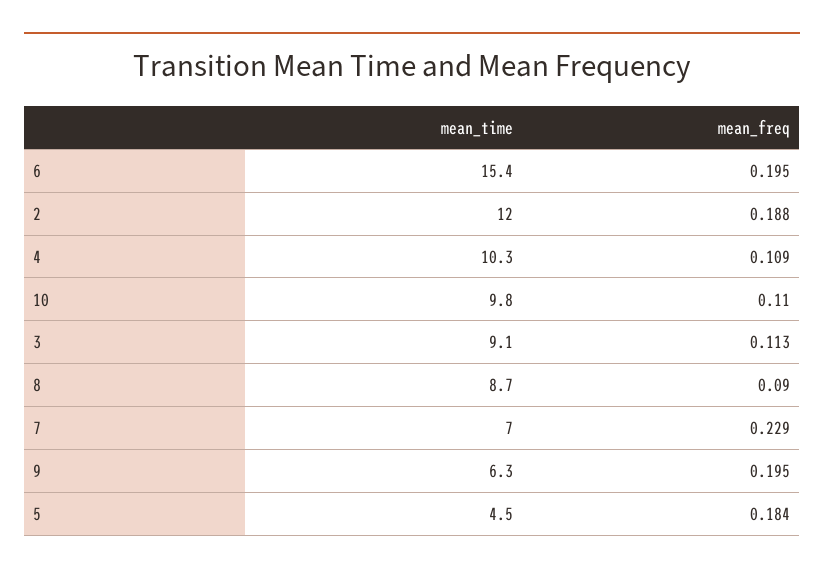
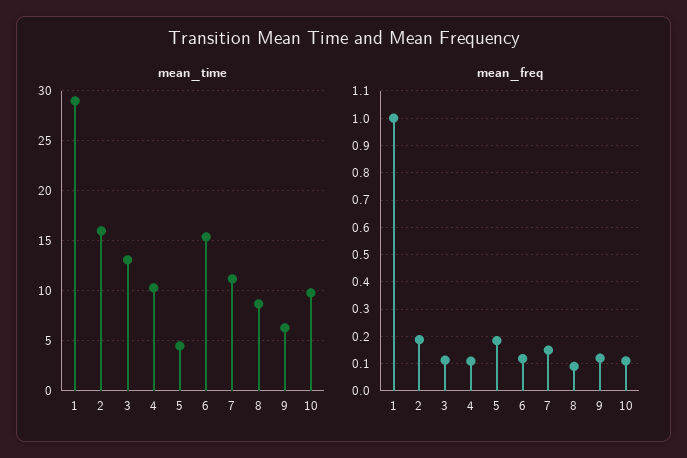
  {
    "mean_time": {
      "6": 15.4,
-     "2": 12,
+     "2": 16,
      "4": 10.3,
      "10": 9.8,
-     "3": 9.1,
+     "3": 13,
      "8": 8.7,
-     "7": 7,
+     "7": 11,
      "9": 6.3,
-     "5": 4.5
+     "5": 4.5,
+     "1": 29
    },
    "mean_freq": {
-     "6": 0.195,
+     "6": 0.125,
      "2": 0.188,
      "4": 0.109,
      "10": 0.11,
      "3": 0.113,
      "8": 0.09,
-     "7": 0.229,
+     "7": 0.15,
-     "9": 0.195,
+     "9": 0.125,
-     "5": 0.184
+     "5": 0.184,
+     "1": 1
    }
  }

